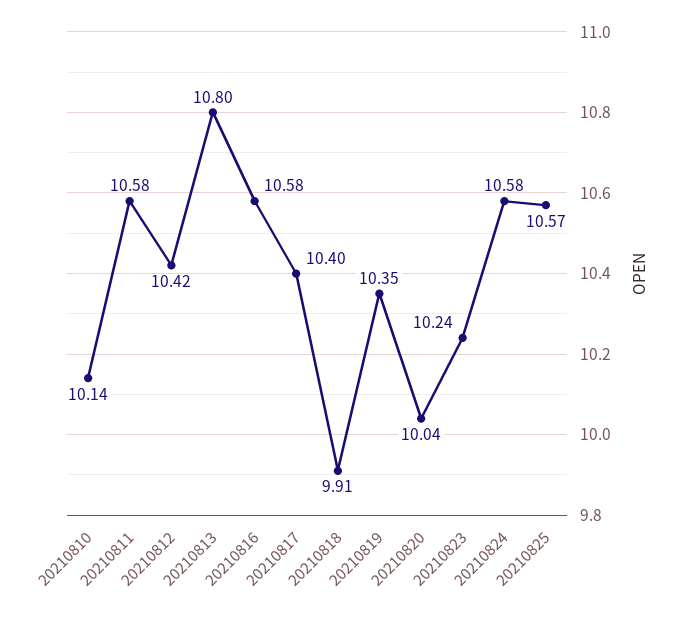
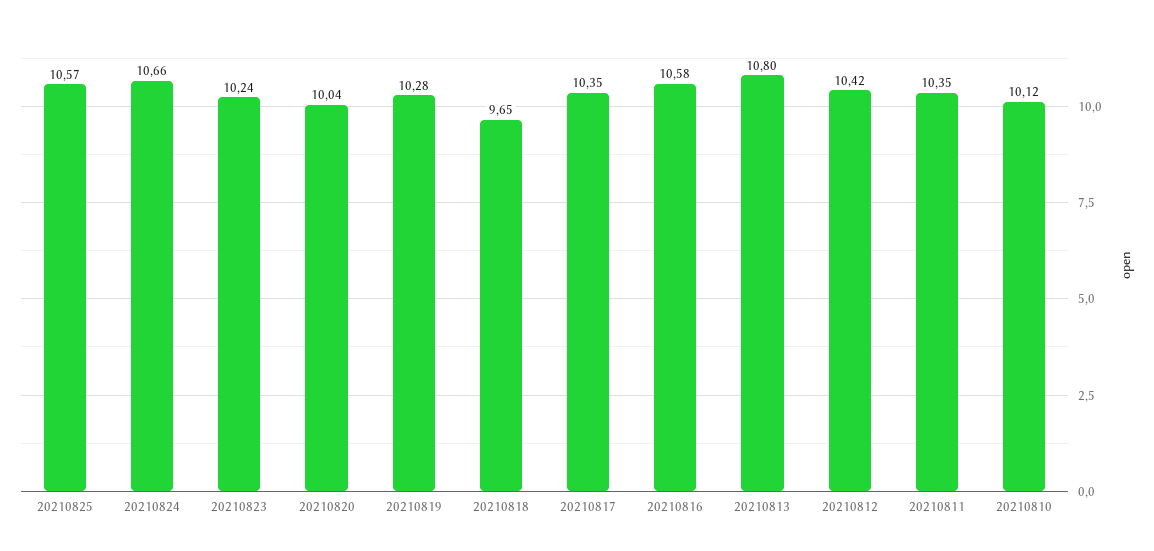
  {
-   "20210810": 10.14,
+   "20210810": 10.12,
-   "20210811": 10.58,
+   "20210811": 10.35,
    "20210812": 10.42,
    "20210813": 10.8,
    "20210816": 10.58,
-   "20210817": 10.4,
+   "20210817": 10.35,
-   "20210818": 9.91,
+   "20210818": 9.65,
-   "20210819": 10.35,
+   "20210819": 10.28,
    "20210820": 10.04,
    "20210823": 10.24,
-   "20210824": 10.58,
+   "20210824": 10.66,
    "20210825": 10.57
  }

